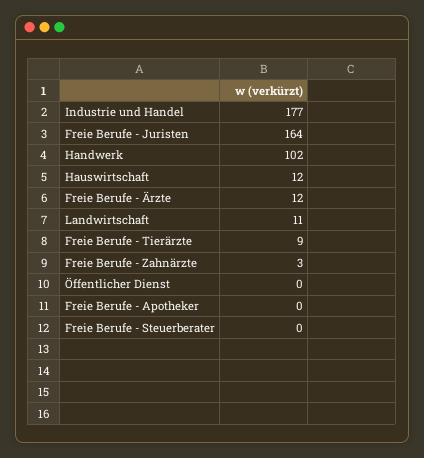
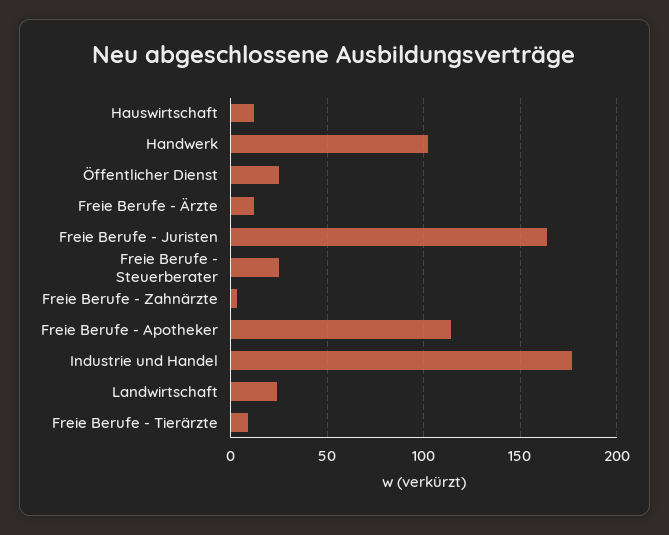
  {
    "Industrie und Handel": 177,
    "Freie Berufe - Juristen": 164,
    "Handwerk": 102,
    "Hauswirtschaft": 12,
    "Freie Berufe - Ärzte": 12,
-   "Landwirtschaft": 11,
+   "Landwirtschaft": 25,
    "Freie Berufe - Tierärzte": 9,
    "Freie Berufe - Zahnärzte": 3,
-   "Öffentlicher Dienst": 0,
+   "Öffentlicher Dienst": 25,
-   "Freie Berufe - Apotheker": 0,
+   "Freie Berufe - Apotheker": 115,
-   "Freie Berufe - Steuerberater": 0
+   "Freie Berufe - Steuerberater": 25
  }

